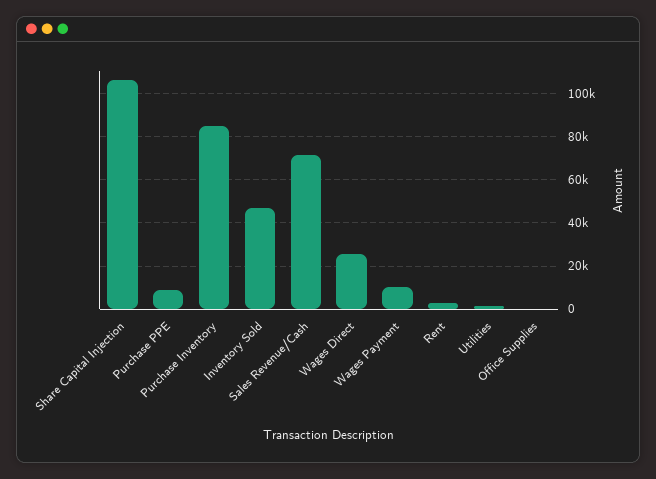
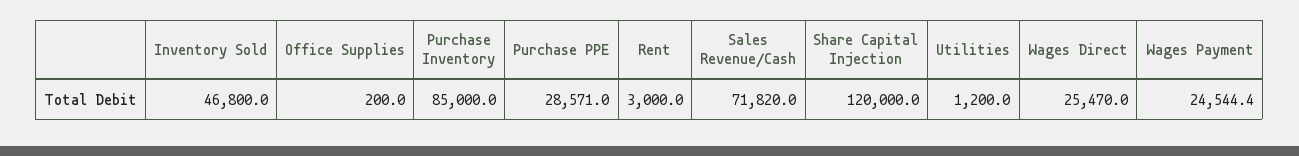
  {
-   "Share Capital Injection": 105000,
+   "Share Capital Injection": 120000,
-   "Purchase PPE": 10000,
+   "Purchase PPE": 28571,
    "Purchase Inventory": 85000,
    "Inventory Sold": 46800,
    "Sales Revenue/Cash": 71820,
    "Wages Direct": 25470,
-   "Wages Payment": 10000,
+   "Wages Payment": 24544.4,
    "Rent": 3000,
    "Utilities": 1200,
    "Office Supplies": 200
  }

